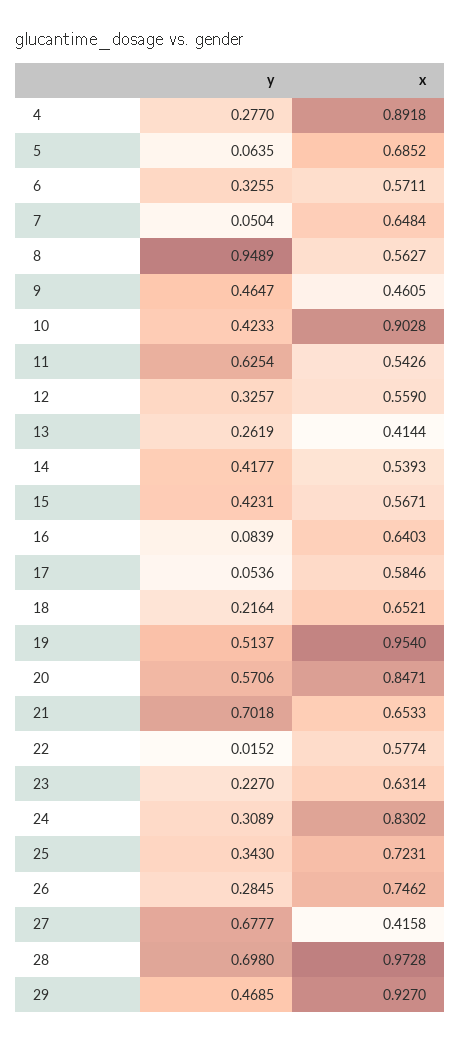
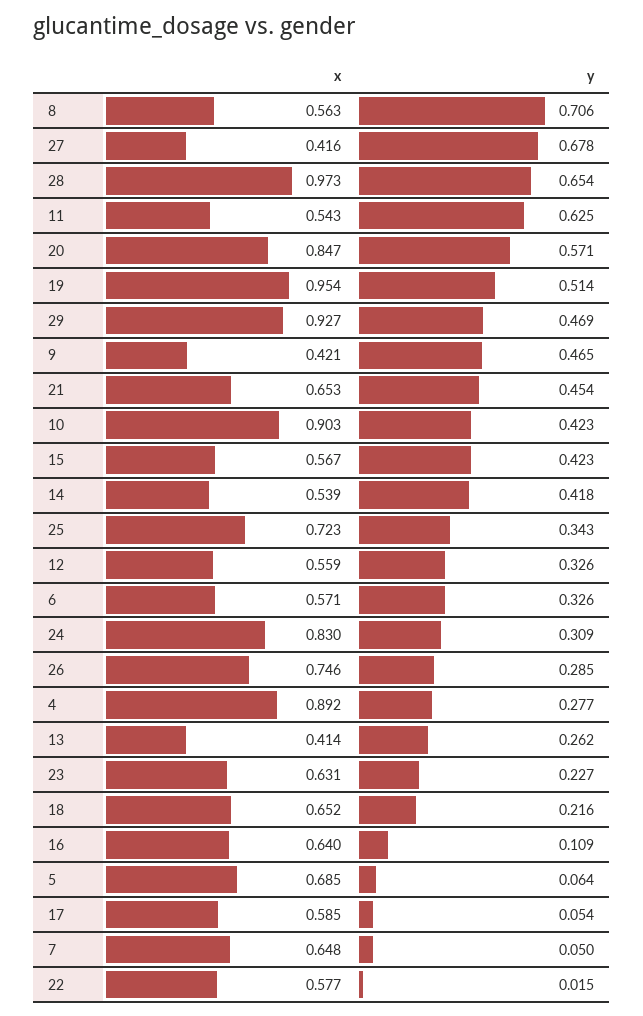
  {
    "y": {
      "4": 0.277,
      "5": 0.0635,
      "6": 0.3255,
      "7": 0.0504,
-     "8": 0.9489,
+     "8": 0.706,
      "9": 0.4647,
      "10": 0.4233,
      "11": 0.6254,
      "12": 0.3257,
      "13": 0.2619,
      "14": 0.4177,
      "15": 0.4231,
-     "16": 0.0839,
+     "16": 0.109,
      "17": 0.0536,
      "18": 0.2164,
      "19": 0.5137,
      "20": 0.5706,
-     "21": 0.7018,
+     "21": 0.454,
      "22": 0.0152,
      "23": 0.227,
      "24": 0.3089,
      "25": 0.343,
      "26": 0.2845,
      "27": 0.6777,
-     "28": 0.698,
+     "28": 0.654,
      "29": 0.4685
    },
    "x": {
      "4": 0.8918,
      "5": 0.6852,
      "6": 0.5711,
      "7": 0.6484,
      "8": 0.5627,
-     "9": 0.4605,
+     "9": 0.421,
      "10": 0.9028,
      "11": 0.5426,
      "12": 0.559,
      "13": 0.4144,
      "14": 0.5393,
      "15": 0.5671,
      "16": 0.6403,
      "17": 0.5846,
      "18": 0.6521,
      "19": 0.954,
      "20": 0.8471,
      "21": 0.6533,
      "22": 0.5774,
      "23": 0.6314,
      "24": 0.8302,
      "25": 0.7231,
      "26": 0.7462,
      "27": 0.4158,
      "28": 0.9728,
      "29": 0.927
    }
  }

